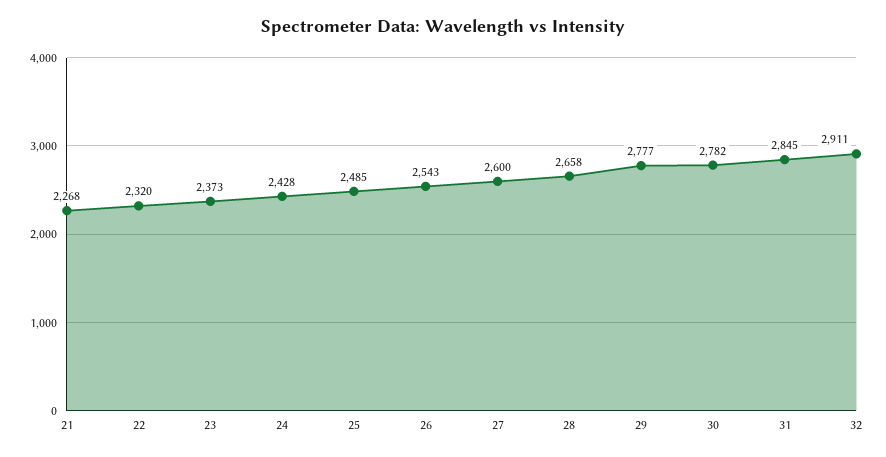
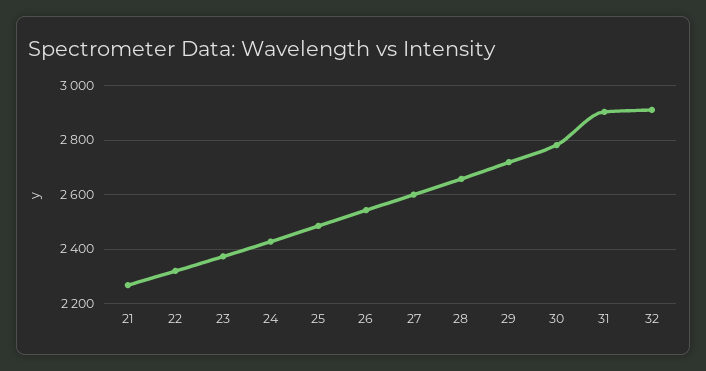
  {
    "21": 2268,
    "22": 2320,
    "23": 2373,
    "24": 2428,
    "25": 2485,
    "26": 2543,
    "27": 2600,
    "28": 2658,
-   "29": 2777,
+   "29": 2725,
    "30": 2782,
-   "31": 2845,
+   "31": 2900,
    "32": 2911
  }

